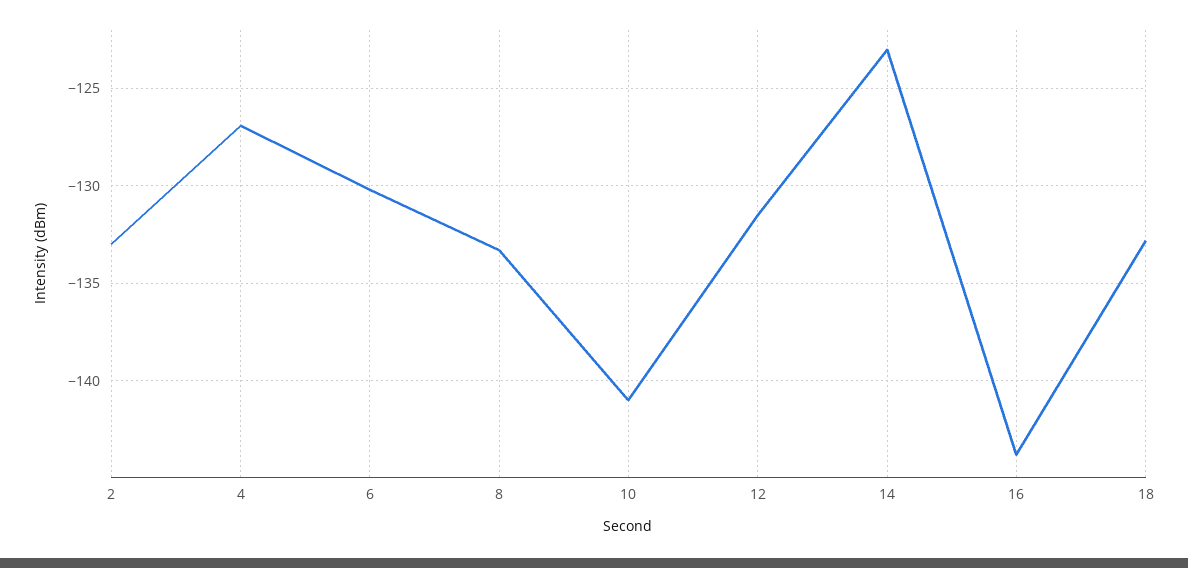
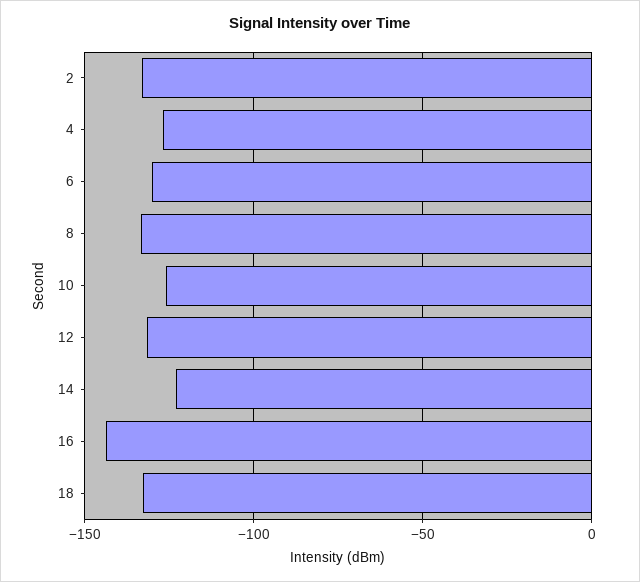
  {
    "2": -133,
    "4": -127,
    "6": -130,
    "8": -133.5,
-   "10": -141,
+   "10": -125,
    "12": -131.5,
    "14": -123,
    "16": -144,
    "18": -133
  }

